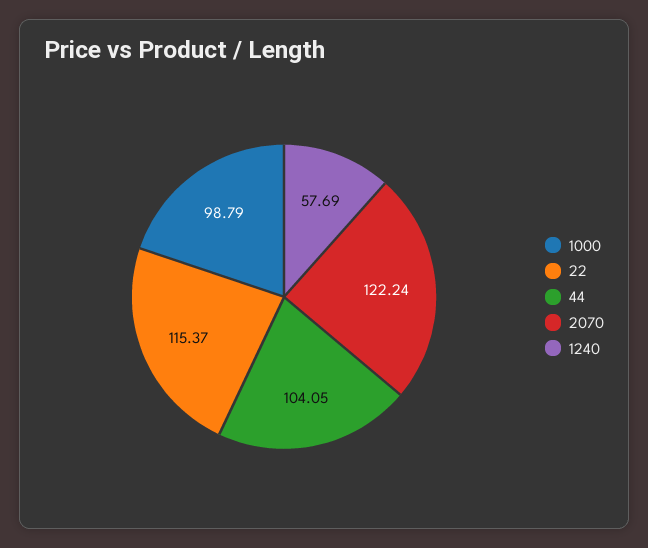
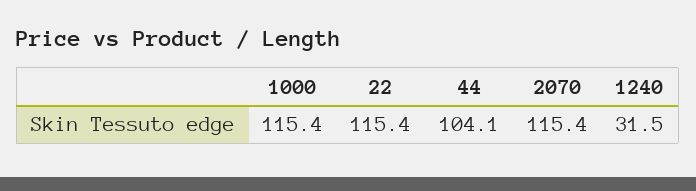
  {
-   "1000": 98.79,
+   "1000": 115.4,
    "22": 115.37,
    "44": 104.05,
-   "2070": 122.24,
+   "2070": 115.4,
-   "1240": 57.69
+   "1240": 31.5
  }

